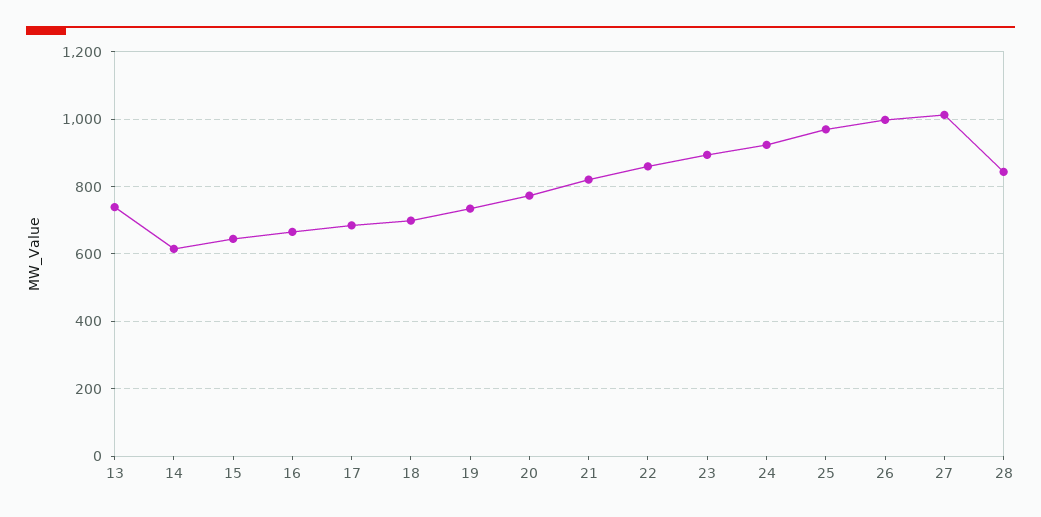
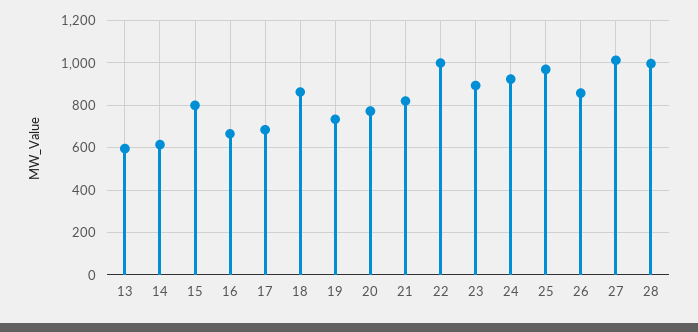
  {
-   "13": 740,
+   "13": 600,
    "14": 620,
-   "15": 640,
+   "15": 800,
    "16": 660,
    "17": 680,
-   "18": 700,
+   "18": 850,
    "19": 740,
    "20": 780,
    "21": 820,
-   "22": 860,
+   "22": 1000,
    "23": 900,
    "24": 920,
    "25": 980,
-   "26": 1000,
+   "26": 850,
    "27": 1020,
-   "28": 840
+   "28": 1000
  }

